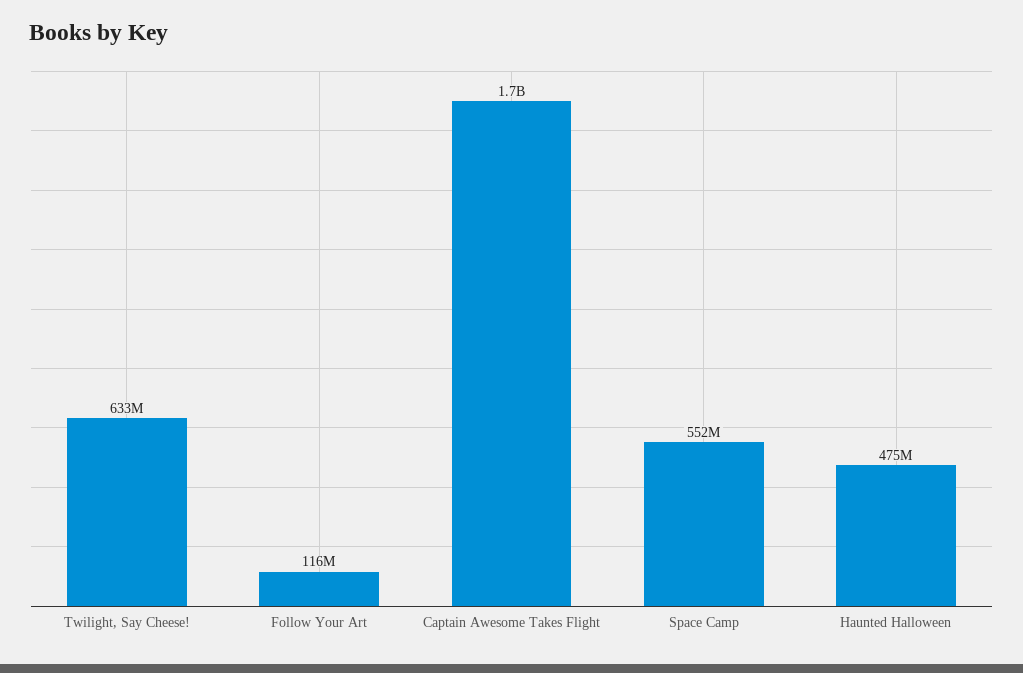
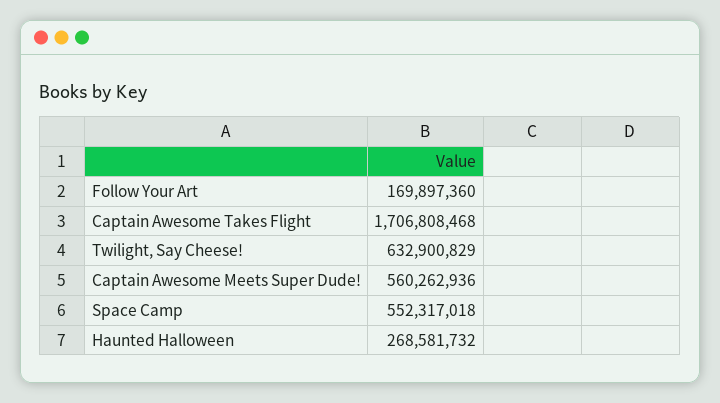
  {
    "Twilight, Say Cheese!": 632900829,
-   "Follow Your Art": 116000000,
+   "Follow Your Art": 169897360,
    "Captain Awesome Takes Flight": 1706808468,
    "Space Camp": 552317018,
-   "Haunted Halloween": 475000000
+   "Haunted Halloween": 268581732,
+   "Captain Awesome Meets Super Dude!": 560262936
  }

